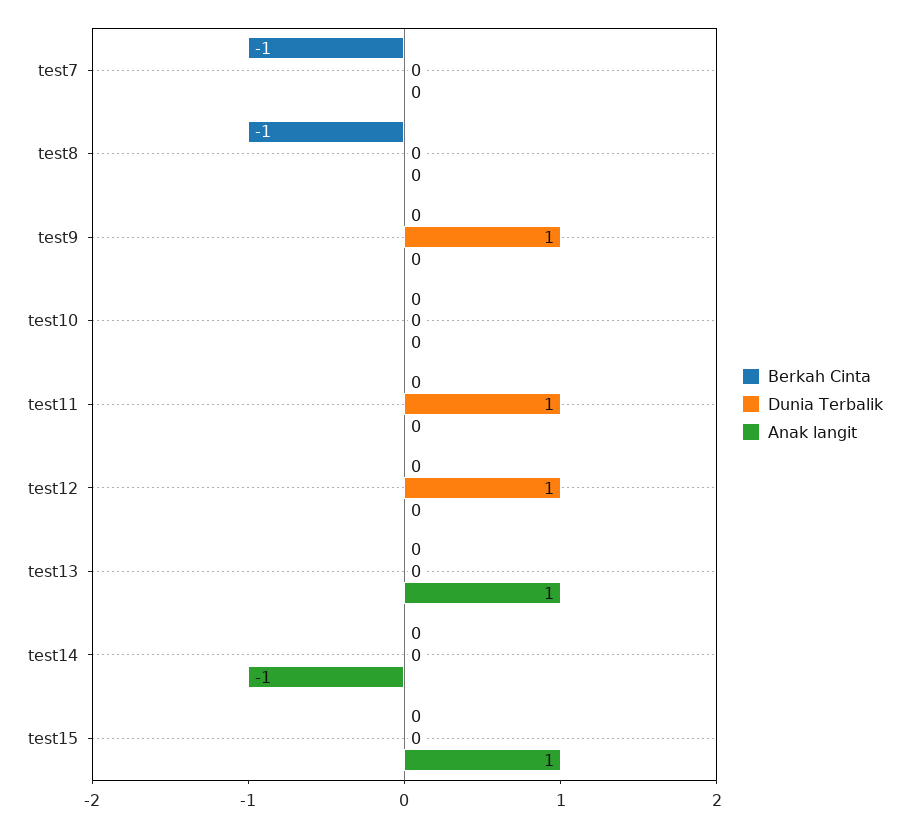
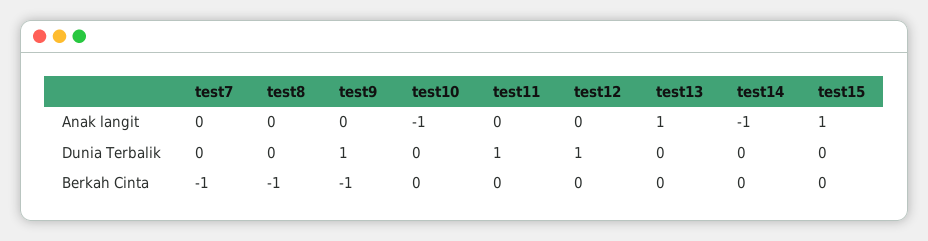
  {
    "Berkah Cinta": {
      "test7": -1,
      "test8": -1,
-     "test9": 0,
+     "test9": -1,
      "test10": 0,
      "test11": 0,
      "test12": 0,
      "test13": 0,
      "test14": 0,
      "test15": 0
    },
    "Dunia Terbalik": {
      "test7": 0,
      "test8": 0,
      "test9": 1,
      "test10": 0,
      "test11": 1,
      "test12": 1,
      "test13": 0,
      "test14": 0,
      "test15": 0
    },
    "Anak langit": {
      "test7": 0,
      "test8": 0,
      "test9": 0,
-     "test10": 0,
+     "test10": -1,
      "test11": 0,
      "test12": 0,
      "test13": 1,
      "test14": -1,
      "test15": 1
    }
  }

